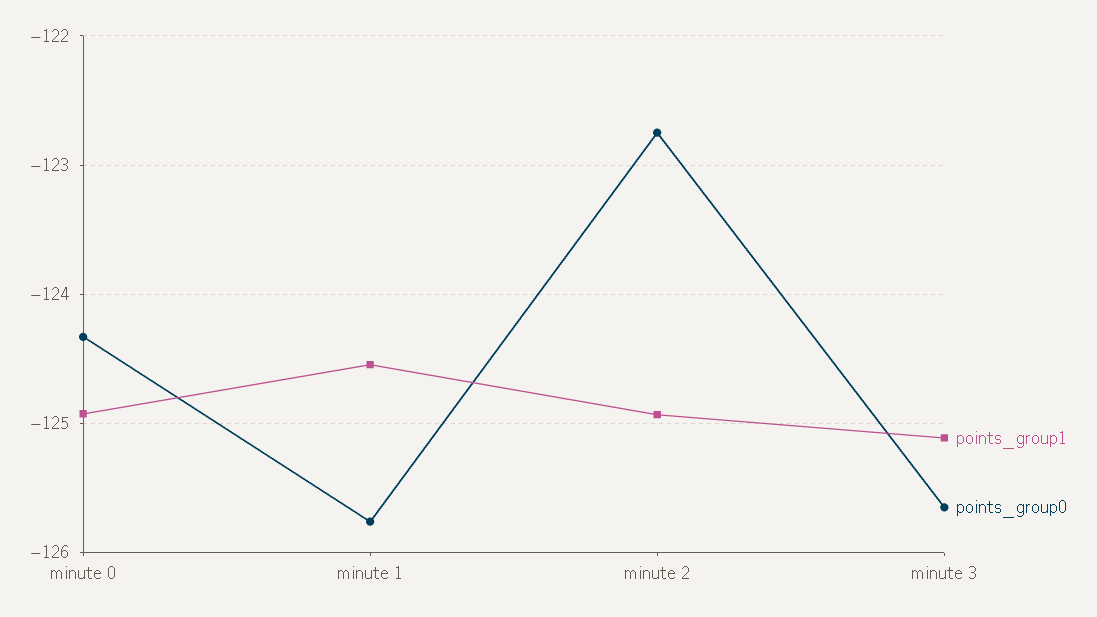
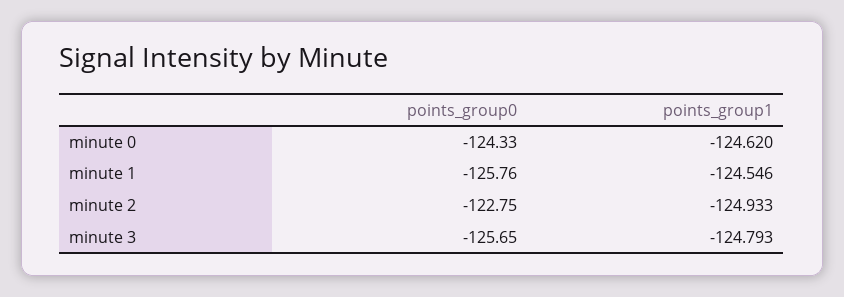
  {
    "points_group1": {
-     "minute 0": -124.9,
+     "minute 0": -124.62,
      "minute 1": -124.546,
      "minute 2": -124.933,
-     "minute 3": -125.1
+     "minute 3": -124.793
    },
    "points_group0": {
      "minute 0": -124.33,
      "minute 1": -125.76,
      "minute 2": -122.75,
      "minute 3": -125.65
    }
  }

